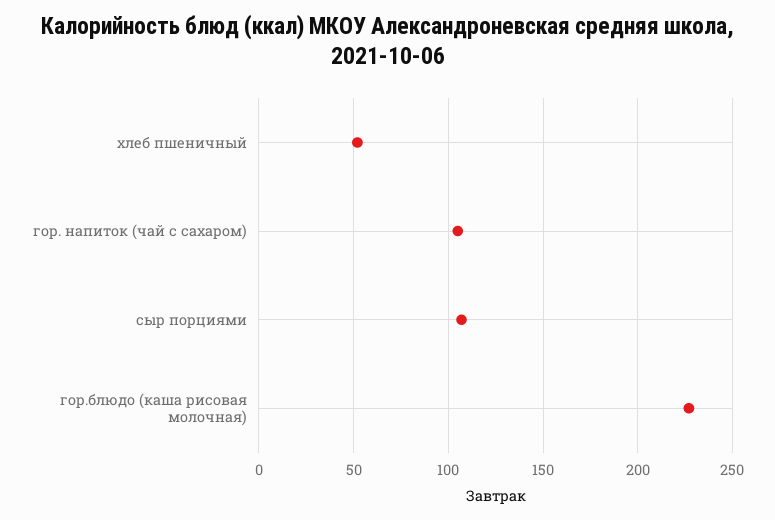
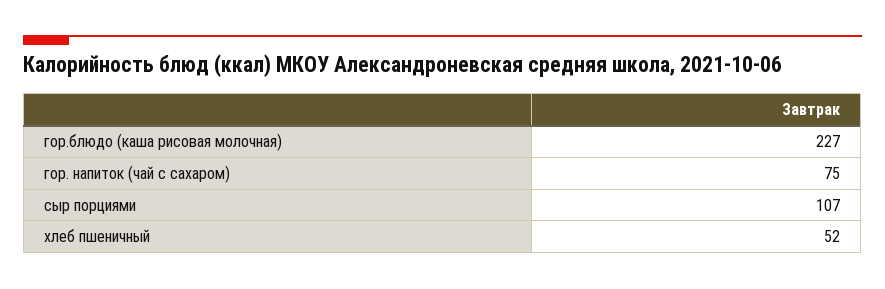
  {
    "хлеб пшеничный": 52,
-   "гор. напиток (чай с сахаром)": 105,
+   "гор. напиток (чай с сахаром)": 75,
    "сыр порциями": 107,
    "гор.блюдо (каша рисовая молочная)": 227
  }

